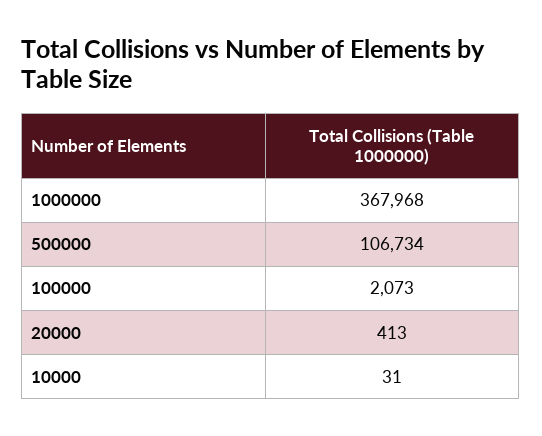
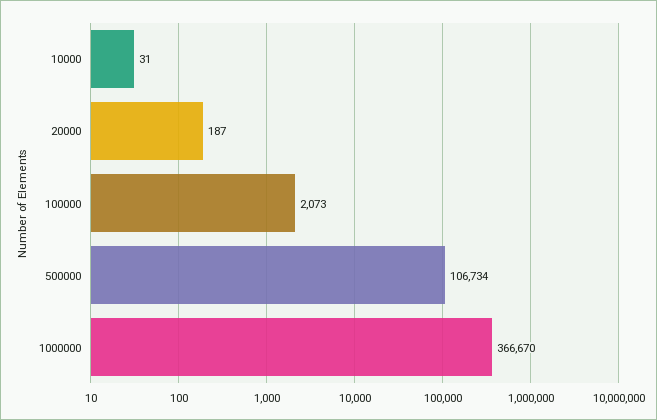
  {
-   "1000000": 367968,
+   "1000000": 366670,
    "500000": 106734,
    "100000": 2073,
-   "20000": 413,
+   "20000": 187,
    "10000": 31
  }

